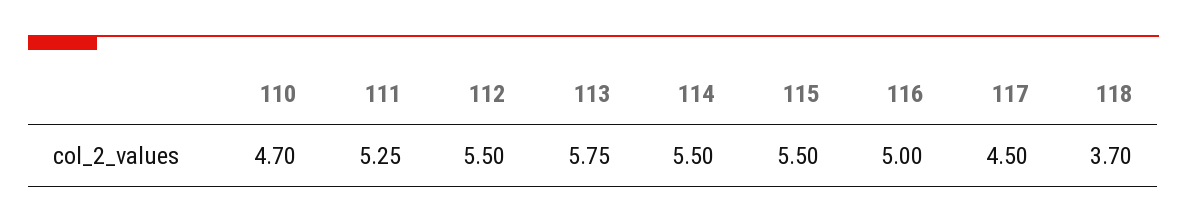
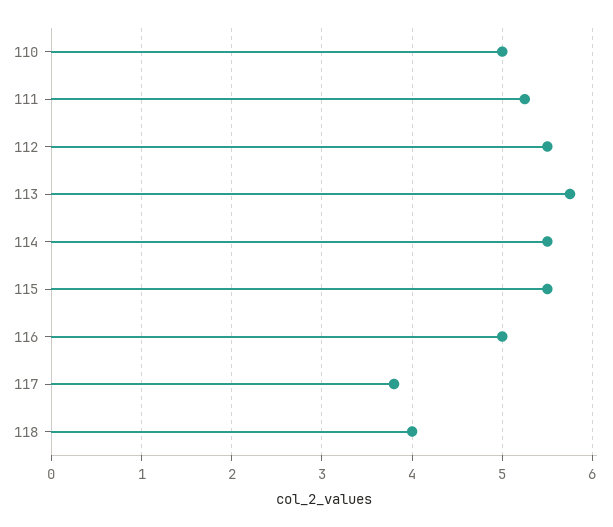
  {
-   "110": 4.7,
+   "110": 5,
    "111": 5.25,
    "112": 5.5,
    "113": 5.75,
    "114": 5.5,
    "115": 5.5,
    "116": 5,
-   "117": 4.5,
+   "117": 3.8,
-   "118": 3.7
+   "118": 4
  }

